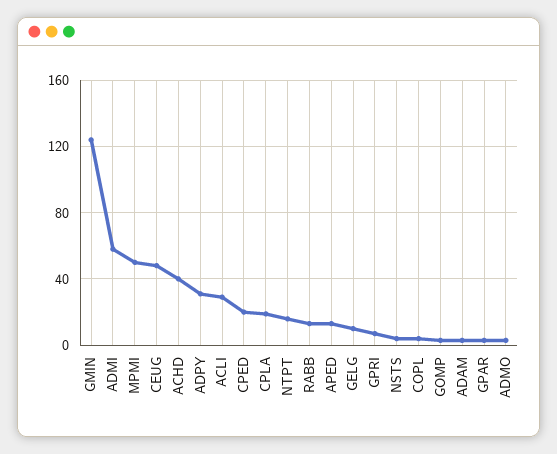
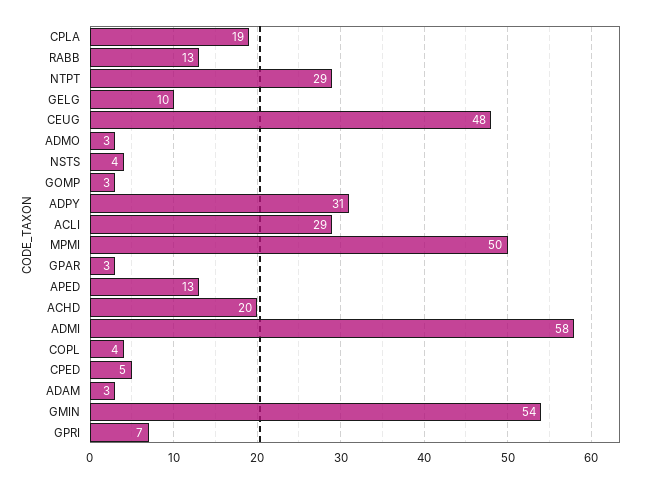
  {
-   "GMIN": 125,
+   "GMIN": 54,
    "ADMI": 58,
    "MPMI": 50,
    "CEUG": 48,
-   "ACHD": 40,
+   "ACHD": 20,
    "ADPY": 31,
    "ACLI": 29,
-   "CPED": 20,
+   "CPED": 5,
    "CPLA": 19,
-   "NTPT": 15,
+   "NTPT": 29,
    "RABB": 13,
    "APED": 13,
    "GELG": 10,
    "GPRI": 7,
    "NSTS": 4,
    "COPL": 4,
    "GOMP": 3,
    "ADAM": 3,
    "GPAR": 3,
    "ADMO": 3
  }

